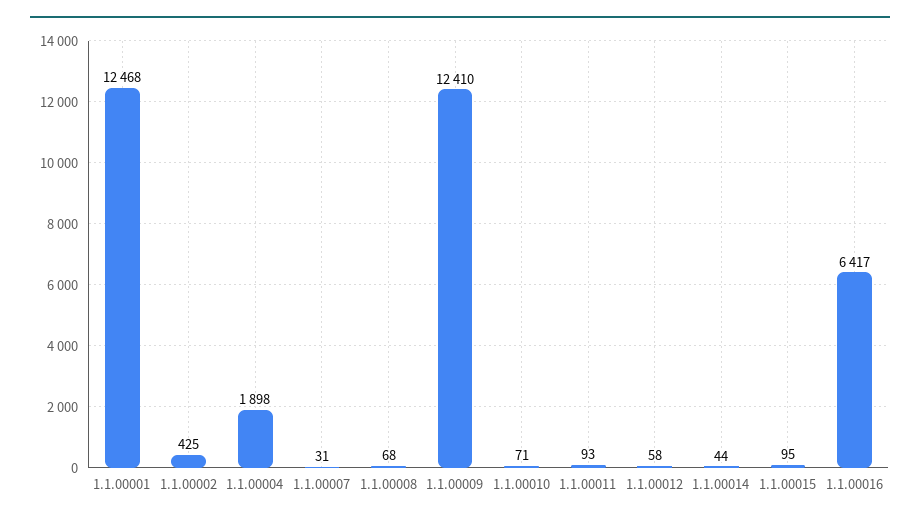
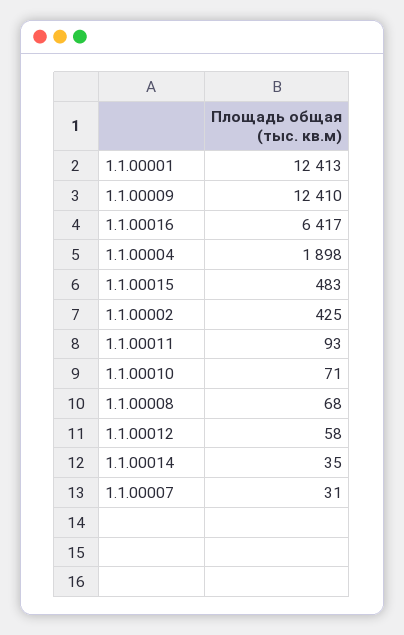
  {
-   "1.1.00001": 12468,
+   "1.1.00001": 12413,
    "1.1.00002": 425,
    "1.1.00004": 1898,
    "1.1.00007": 31,
    "1.1.00008": 68,
    "1.1.00009": 12410,
    "1.1.00010": 71,
    "1.1.00011": 93,
    "1.1.00012": 58,
-   "1.1.00014": 44,
+   "1.1.00014": 35,
-   "1.1.00015": 95,
+   "1.1.00015": 483,
    "1.1.00016": 6417
  }

